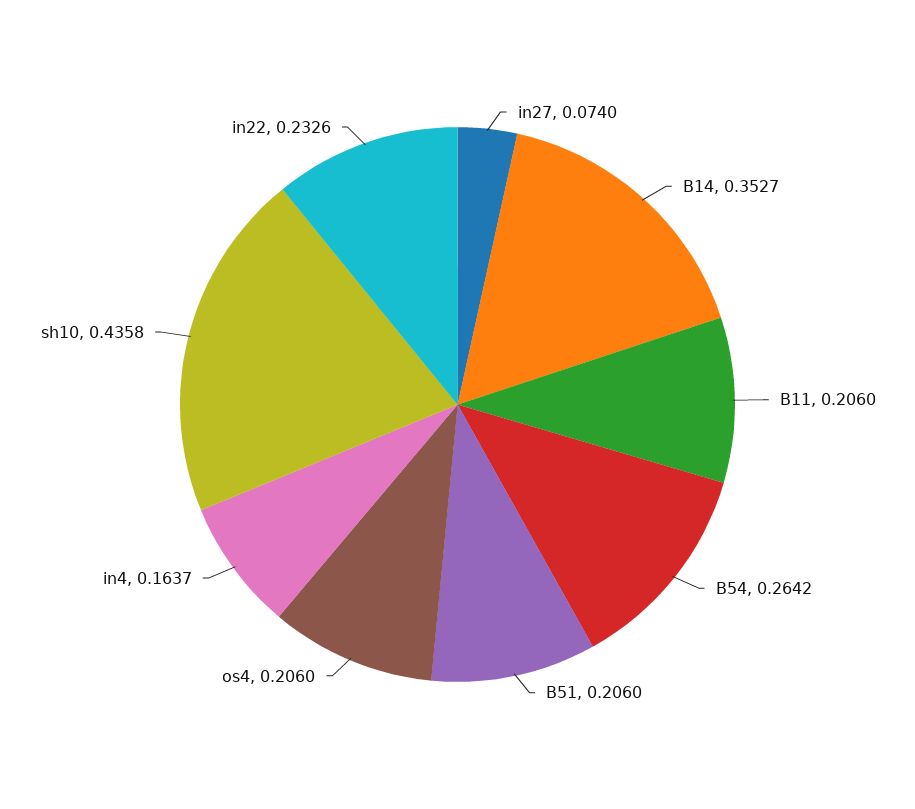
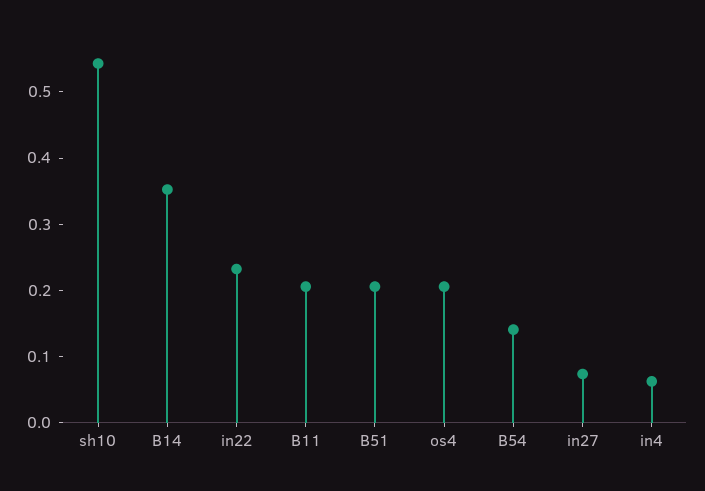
  {
    "in27": 0.074,
    "B14": 0.3527,
    "B11": 0.206,
-   "B54": 0.2642,
+   "B54": 0.14,
    "B51": 0.206,
    "os4": 0.206,
-   "in4": 0.1637,
+   "in4": 0.06,
-   "sh10": 0.4358,
+   "sh10": 0.54,
    "in22": 0.2326
  }

